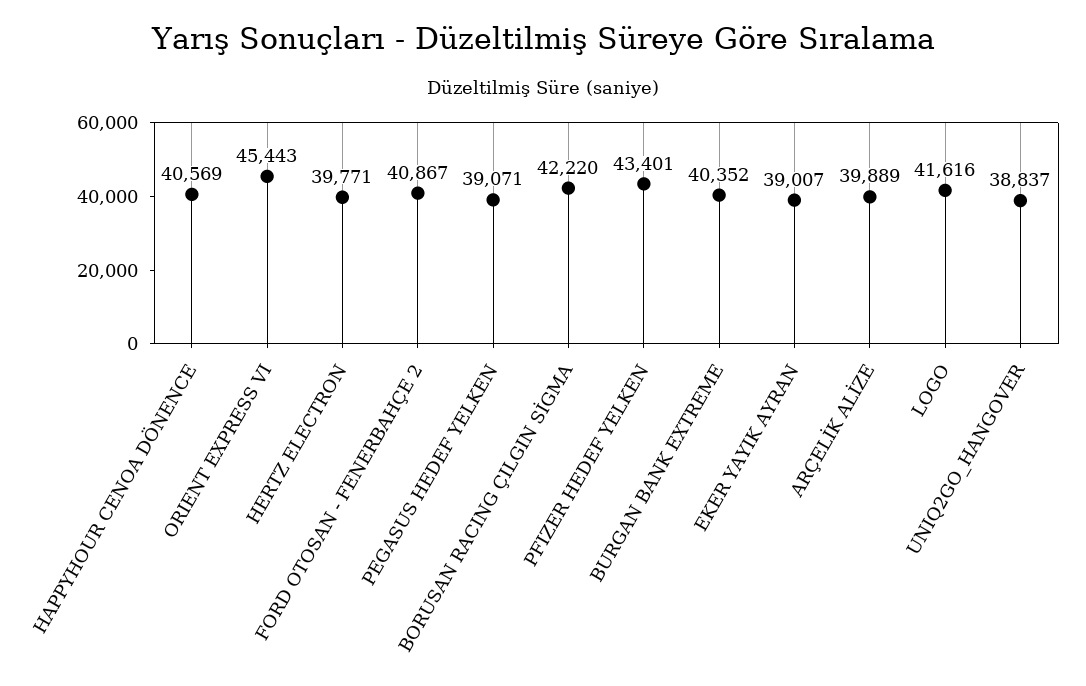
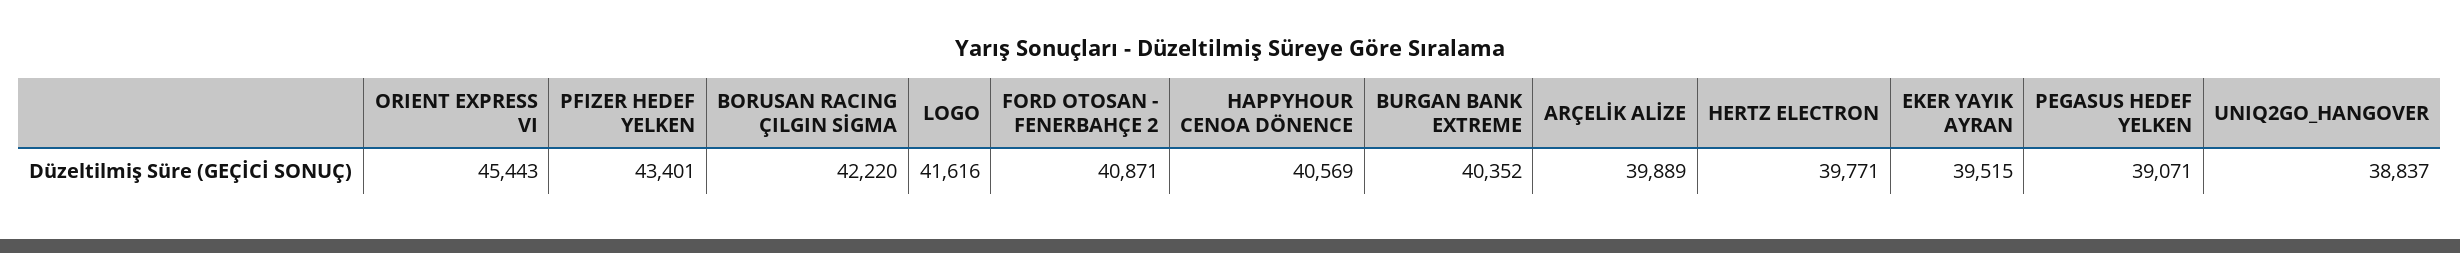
  {
    "HAPPYHOUR CENOA DÖNENCE": 40569,
    "ORIENT EXPRESS VI": 45443,
    "HERTZ ELECTRON": 39771,
-   "FORD OTOSAN - FENERBAHÇE 2": 40867,
+   "FORD OTOSAN - FENERBAHÇE 2": 40871,
    "PEGASUS HEDEF YELKEN": 39071,
    "BORUSAN RACING ÇILGIN SİGMA": 42220,
    "PFIZER HEDEF YELKEN": 43401,
    "BURGAN BANK EXTREME": 40352,
-   "EKER YAYIK AYRAN": 39007,
+   "EKER YAYIK AYRAN": 39515,
    "ARÇELİK ALİZE": 39889,
    "LOGO": 41616,
    "UNIQ2GO_HANGOVER": 38837
  }

